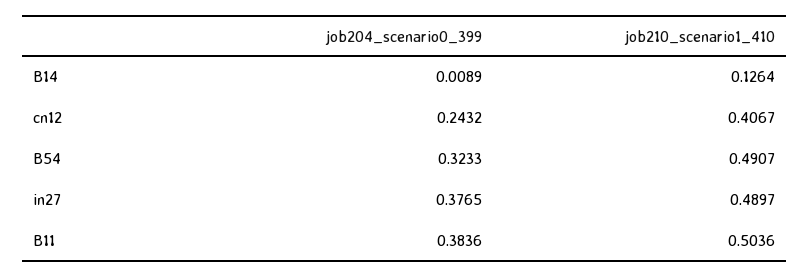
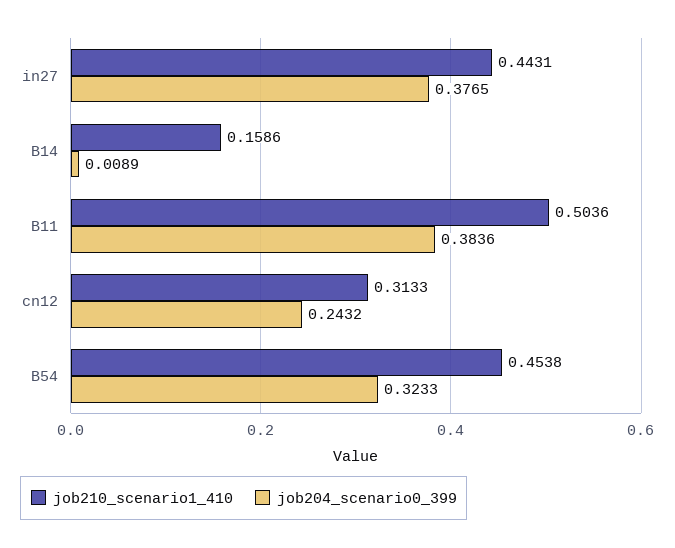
  {
    "job204_scenario0_399": {
      "B14": 0.0089,
      "cn12": 0.2432,
      "B54": 0.3233,
      "in27": 0.3765,
      "B11": 0.3836
    },
    "job210_scenario1_410": {
-     "B14": 0.1264,
+     "B14": 0.1586,
-     "cn12": 0.4067,
+     "cn12": 0.3133,
-     "B54": 0.4907,
+     "B54": 0.4538,
-     "in27": 0.4897,
+     "in27": 0.4431,
      "B11": 0.5036
    }
  }

